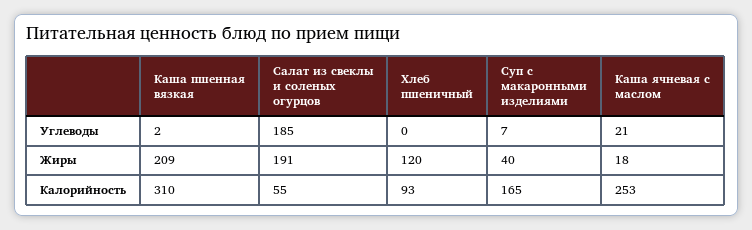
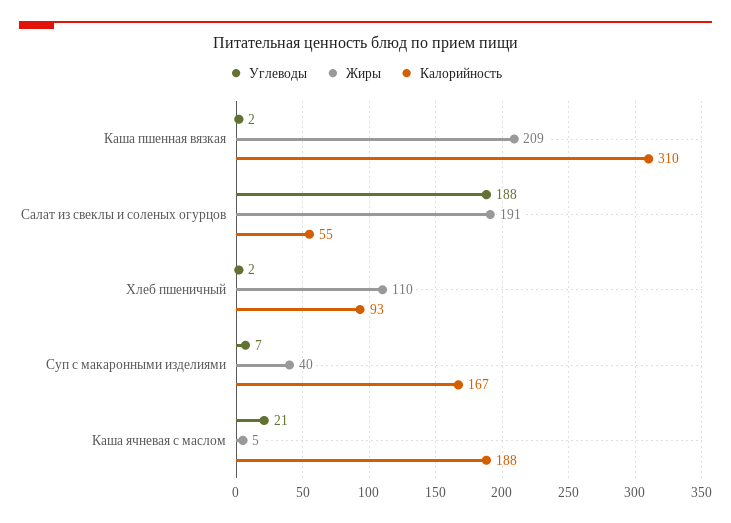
  {
    "Углеводы": {
      "Каша пшенная вязкая": 2,
-     "Салат из свеклы и соленых огурцов": 185,
+     "Салат из свеклы и соленых огурцов": 188,
-     "Хлеб пшеничный": 0,
+     "Хлеб пшеничный": 2,
      "Суп с макаронными изделиями": 7,
      "Каша ячневая с маслом": 21
    },
    "Жиры": {
      "Каша пшенная вязкая": 209,
      "Салат из свеклы и соленых огурцов": 191,
-     "Хлеб пшеничный": 120,
+     "Хлеб пшеничный": 110,
      "Суп с макаронными изделиями": 40,
-     "Каша ячневая с маслом": 18
+     "Каша ячневая с маслом": 5
    },
    "Калорийность": {
      "Каша пшенная вязкая": 310,
      "Салат из свеклы и соленых огурцов": 55,
      "Хлеб пшеничный": 93,
-     "Суп с макаронными изделиями": 165,
+     "Суп с макаронными изделиями": 167,
-     "Каша ячневая с маслом": 253
+     "Каша ячневая с маслом": 188
    }
  }

